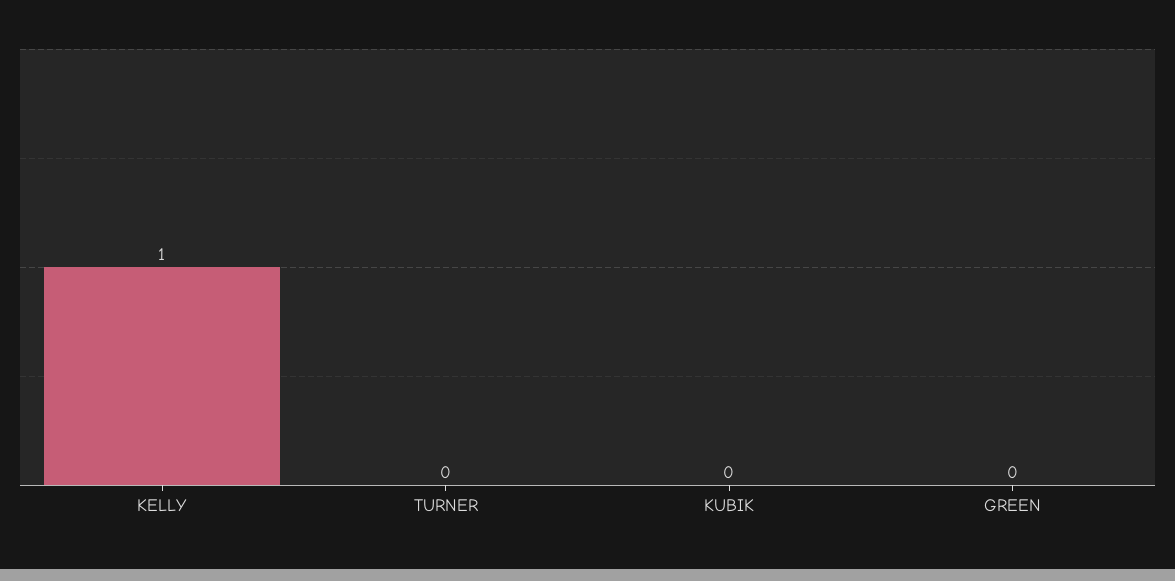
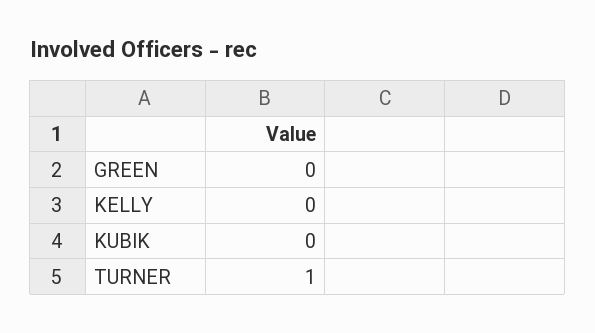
  {
-   "KELLY": 1,
+   "KELLY": 0,
-   "TURNER": 0,
+   "TURNER": 1,
    "KUBIK": 0,
    "GREEN": 0
  }

